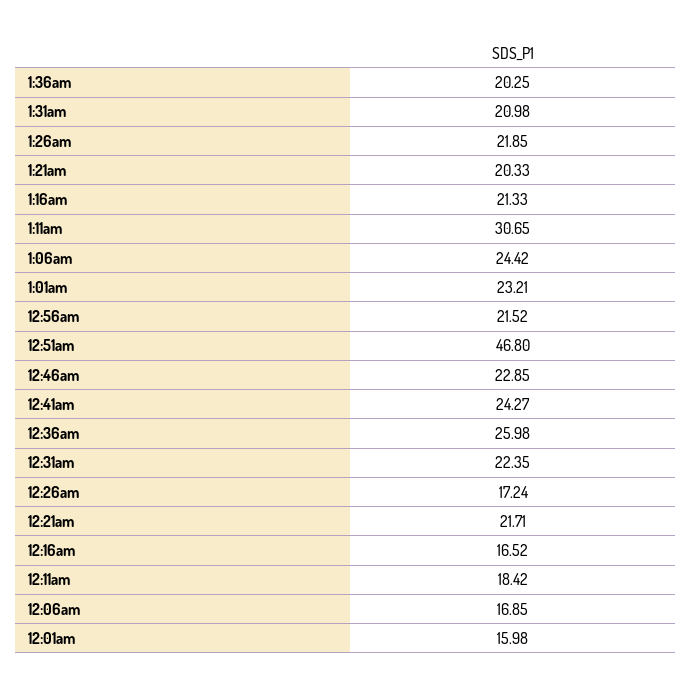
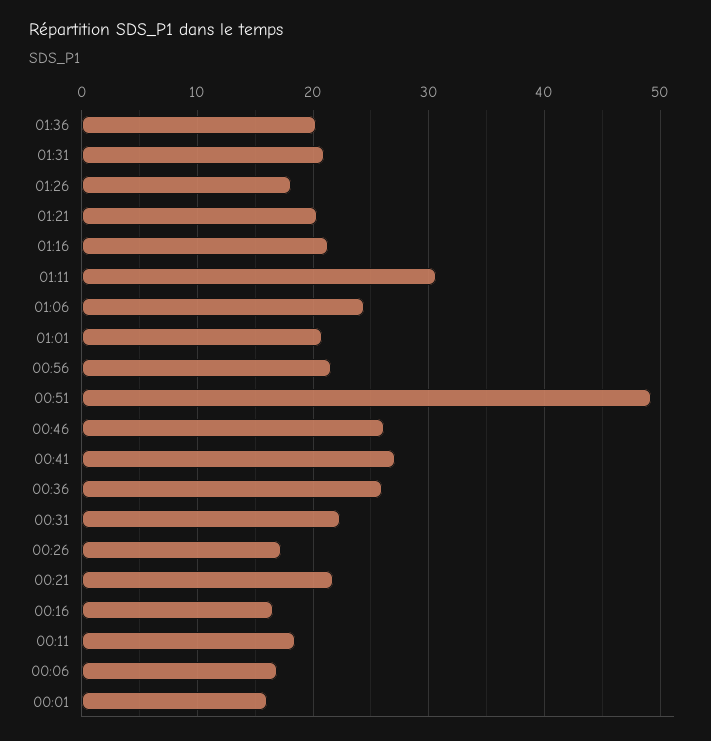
  {
    "1:36am": 20.25,
    "1:31am": 20.98,
-   "1:26am": 21.85,
+   "1:26am": 18,
    "1:21am": 20.33,
    "1:16am": 21.33,
    "1:11am": 30.65,
    "1:06am": 24.42,
-   "1:01am": 23.21,
+   "1:01am": 21,
    "12:56am": 21.52,
-   "12:51am": 46.8,
+   "12:51am": 49,
-   "12:46am": 22.85,
+   "12:46am": 26,
-   "12:41am": 24.27,
+   "12:41am": 27,
    "12:36am": 25.98,
    "12:31am": 22.35,
    "12:26am": 17.24,
    "12:21am": 21.71,
    "12:16am": 16.52,
    "12:11am": 18.42,
    "12:06am": 16.85,
    "12:01am": 15.98
  }

